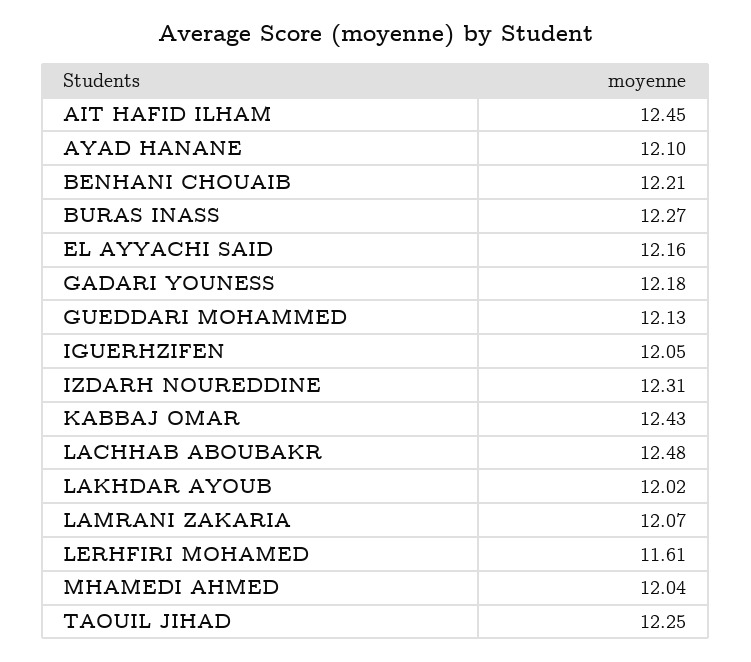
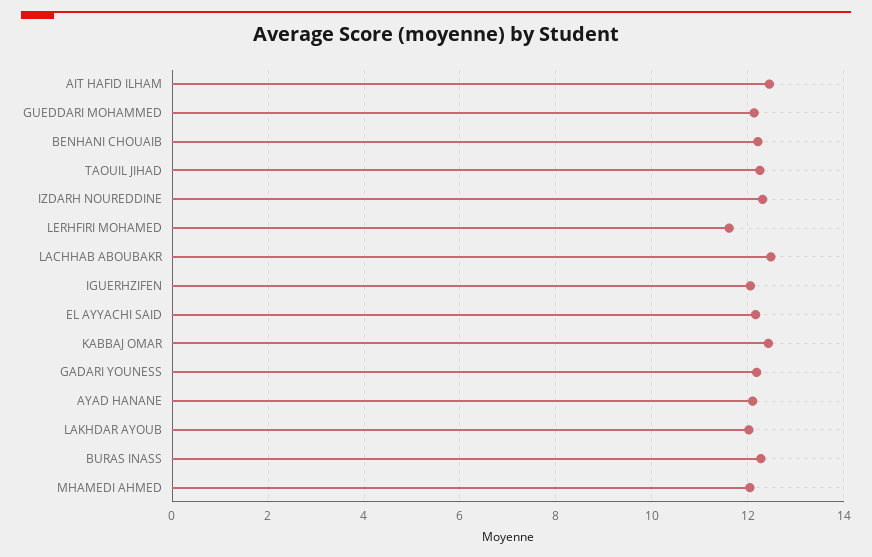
  {
    "AIT HAFID ILHAM": 12.45,
    "AYAD HANANE": 12.1,
    "BENHANI CHOUAIB": 12.21,
    "BURAS INASS": 12.27,
    "EL AYYACHI SAID": 12.16,
    "GADARI YOUNESS": 12.18,
    "GUEDDARI MOHAMMED": 12.13,
    "IGUERHZIFEN": 12.05,
    "IZDARH NOUREDDINE": 12.31,
    "KABBAJ OMAR": 12.43,
    "LACHHAB ABOUBAKR": 12.48,
    "LAKHDAR AYOUB": 12.02,
-   "LAMRANI ZAKARIA": 12.07,
    "LERHFIRI MOHAMED": 11.61,
    "MHAMEDI AHMED": 12.04,
    "TAOUIL JIHAD": 12.25
  }

